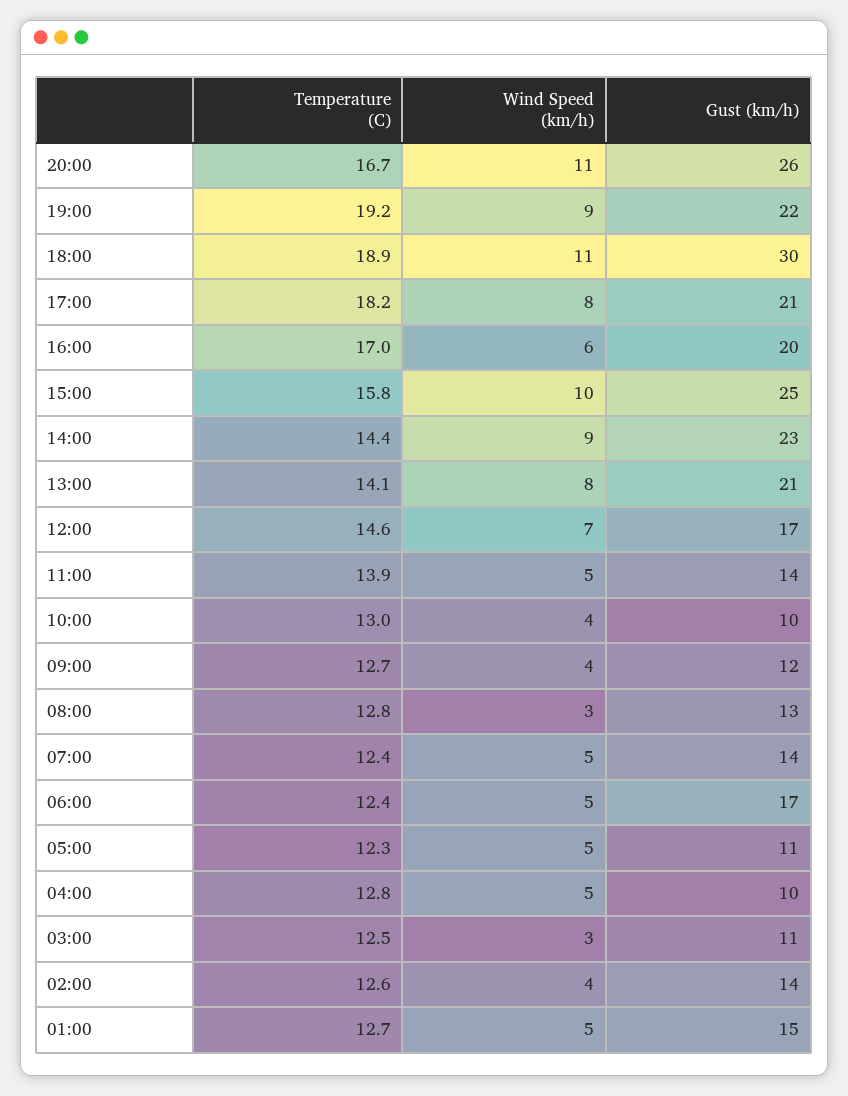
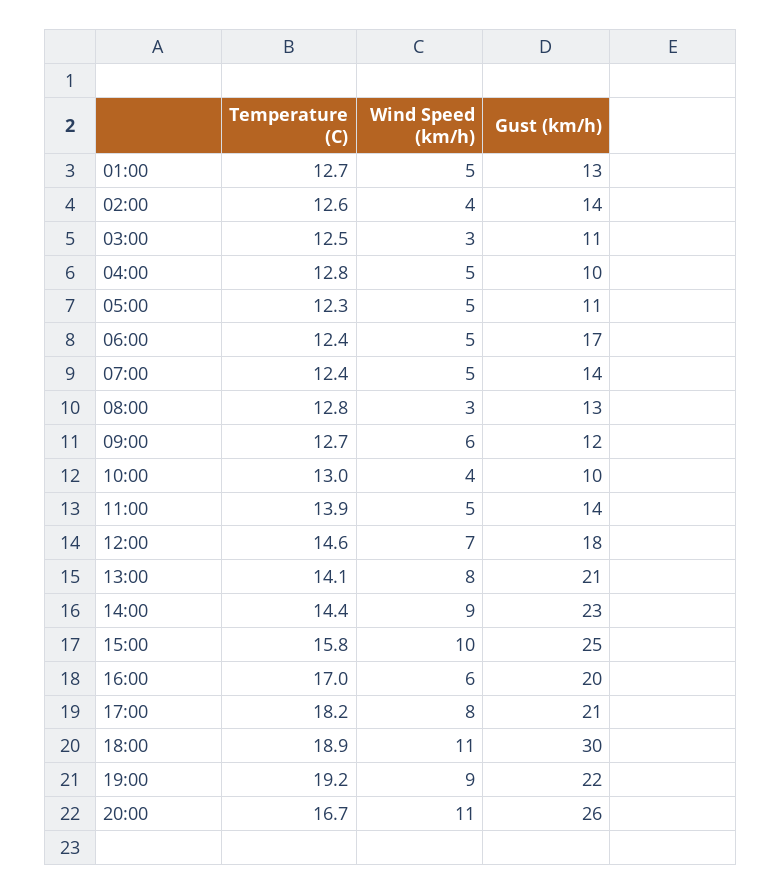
  {
    "Temperature (C)": {
      "20:00": 16.7,
      "19:00": 19.2,
      "18:00": 18.9,
      "17:00": 18.2,
      "16:00": 17,
      "15:00": 15.8,
      "14:00": 14.4,
      "13:00": 14.1,
      "12:00": 14.6,
      "11:00": 13.9,
      "10:00": 13,
      "09:00": 12.7,
      "08:00": 12.8,
      "07:00": 12.4,
      "06:00": 12.4,
      "05:00": 12.3,
      "04:00": 12.8,
      "03:00": 12.5,
      "02:00": 12.6,
      "01:00": 12.7
    },
    "Wind Speed (km/h)": {
      "20:00": 11,
      "19:00": 9,
      "18:00": 11,
      "17:00": 8,
      "16:00": 6,
      "15:00": 10,
      "14:00": 9,
      "13:00": 8,
      "12:00": 7,
      "11:00": 5,
      "10:00": 4,
-     "09:00": 4,
+     "09:00": 6,
      "08:00": 3,
      "07:00": 5,
      "06:00": 5,
      "05:00": 5,
      "04:00": 5,
      "03:00": 3,
      "02:00": 4,
      "01:00": 5
    },
    "Gust (km/h)": {
      "20:00": 26,
      "19:00": 22,
      "18:00": 30,
      "17:00": 21,
      "16:00": 20,
      "15:00": 25,
      "14:00": 23,
      "13:00": 21,
-     "12:00": 17,
+     "12:00": 18,
      "11:00": 14,
      "10:00": 10,
      "09:00": 12,
      "08:00": 13,
      "07:00": 14,
      "06:00": 17,
      "05:00": 11,
      "04:00": 10,
      "03:00": 11,
      "02:00": 14,
-     "01:00": 15
+     "01:00": 13
    }
  }

